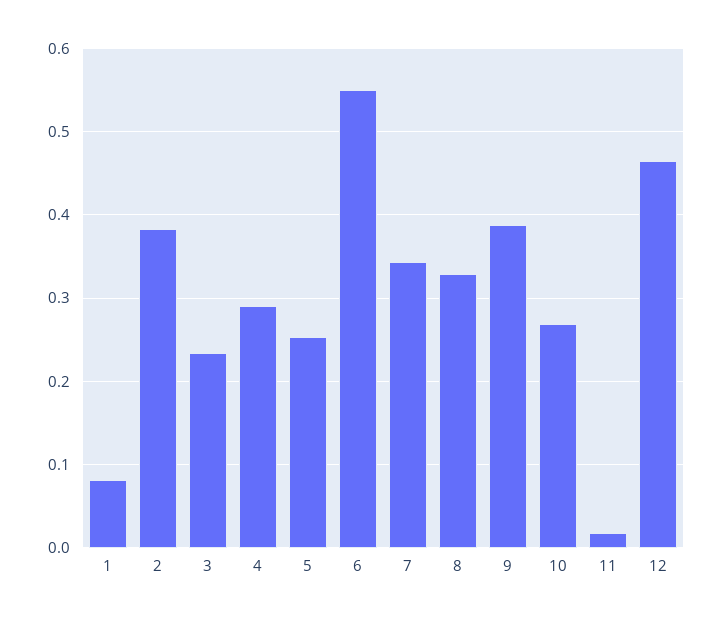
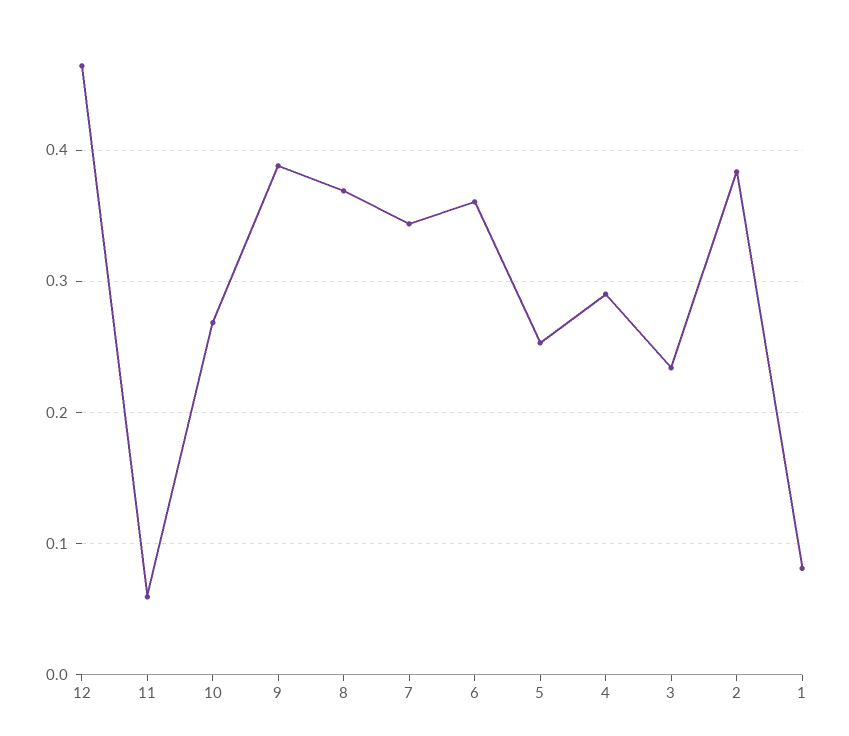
  {
    "1": 0.08,
    "2": 0.38,
    "3": 0.23,
    "4": 0.29,
    "5": 0.25,
-   "6": 0.55,
+   "6": 0.36,
    "7": 0.34,
-   "8": 0.33,
+   "8": 0.37,
    "9": 0.39,
    "10": 0.27,
-   "11": 0.02,
+   "11": 0.06,
    "12": 0.46
  }

